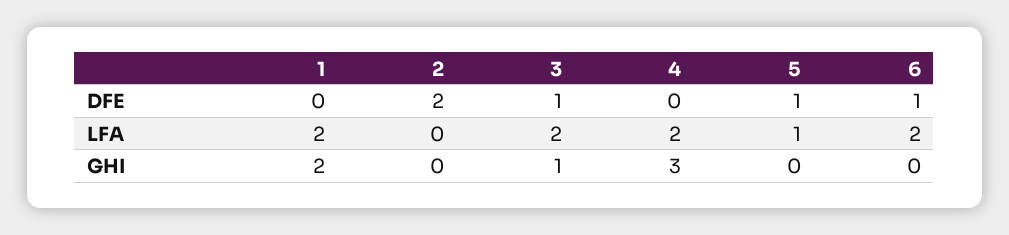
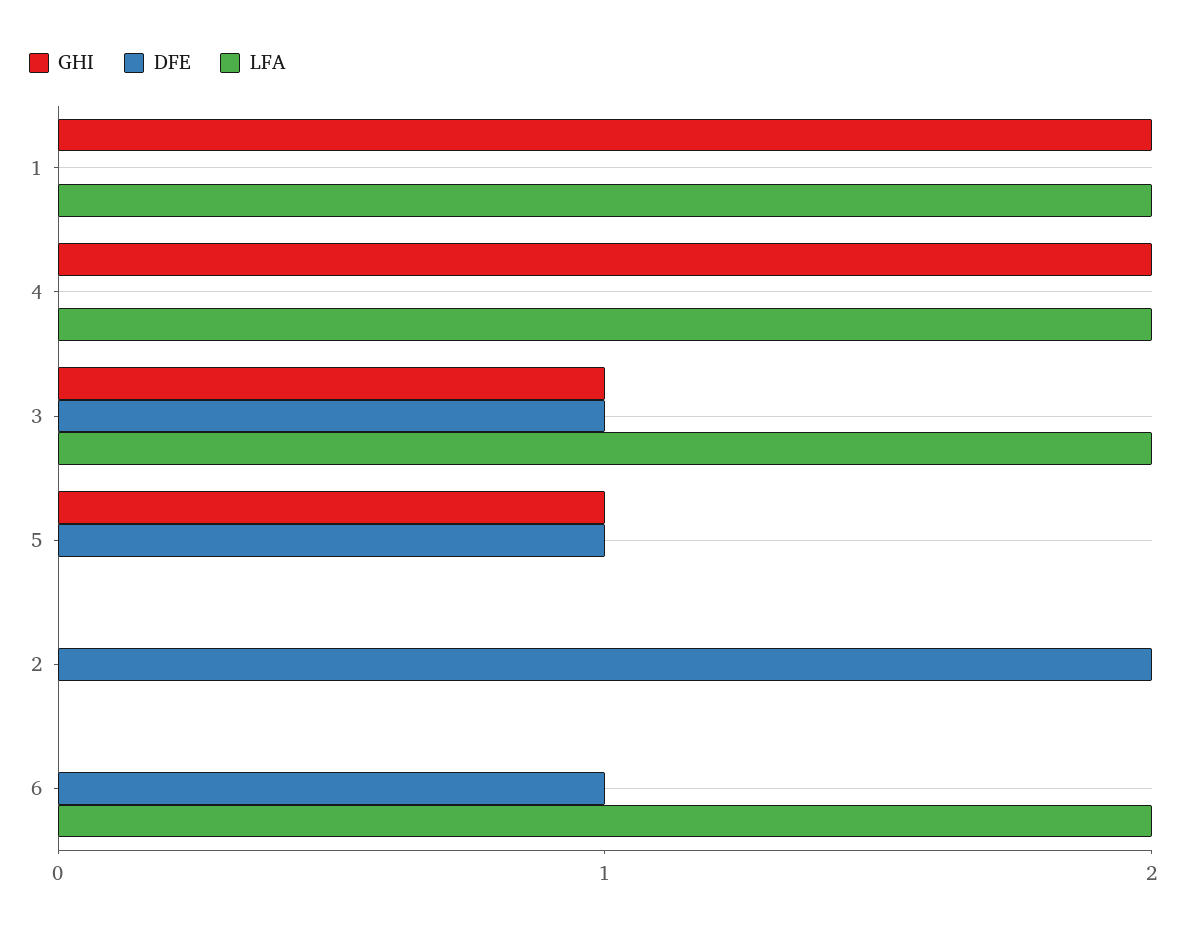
  {
    "DFE": {
      "1": 0,
      "2": 2,
      "3": 1,
      "4": 0,
      "5": 1,
      "6": 1
    },
    "LFA": {
      "1": 2,
      "2": 0,
      "3": 2,
      "4": 2,
-     "5": 1,
+     "5": 0,
      "6": 2
    },
    "GHI": {
      "1": 2,
      "2": 0,
      "3": 1,
-     "4": 3,
+     "4": 2,
-     "5": 0,
+     "5": 1,
      "6": 0
    }
  }

